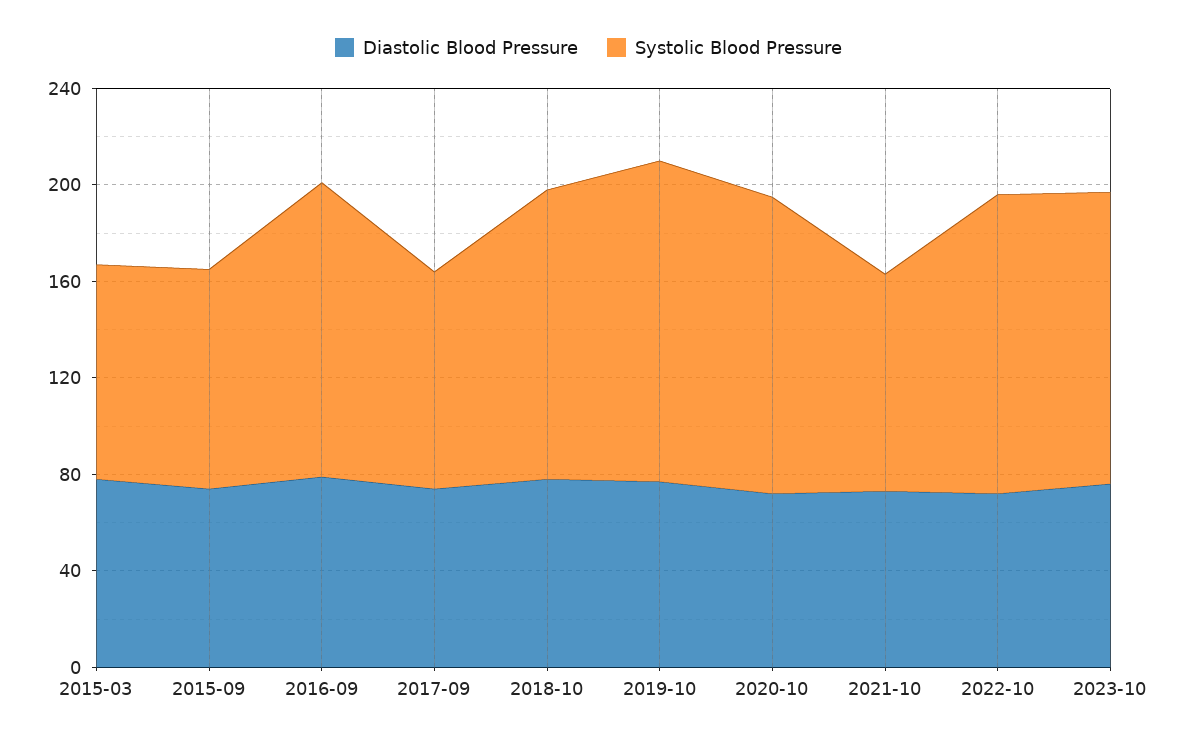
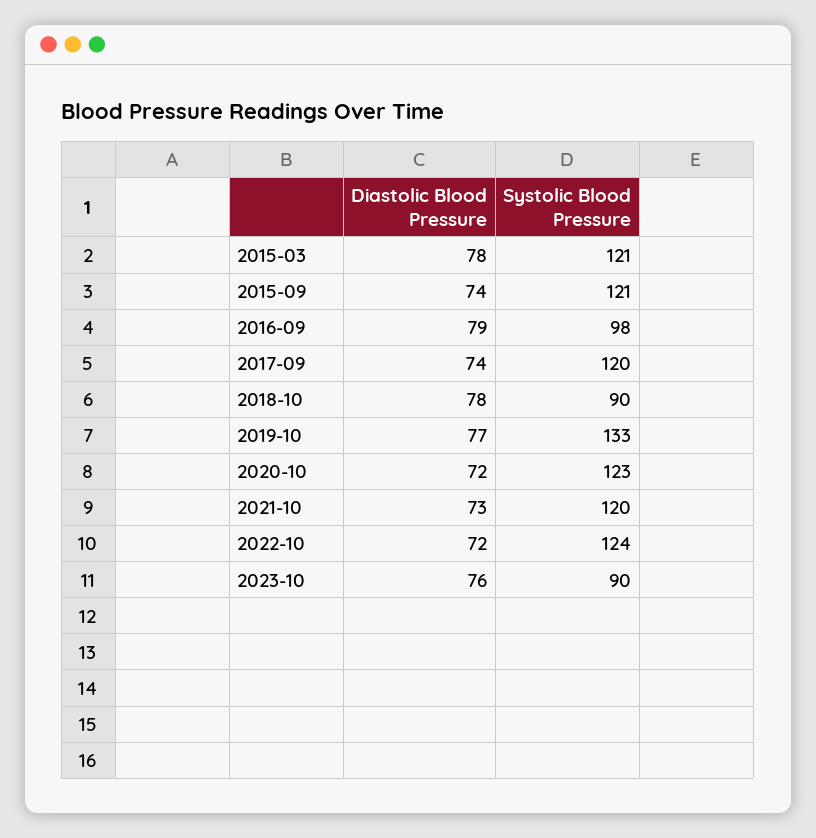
  {
    "Diastolic Blood Pressure": {
      "2015-03": 78,
      "2015-09": 74,
      "2016-09": 79,
      "2017-09": 74,
      "2018-10": 78,
      "2019-10": 77,
      "2020-10": 72,
      "2021-10": 73,
      "2022-10": 72,
      "2023-10": 76
    },
    "Systolic Blood Pressure": {
-     "2015-03": 90,
+     "2015-03": 121,
-     "2015-09": 90,
+     "2015-09": 121,
-     "2016-09": 120,
+     "2016-09": 98,
-     "2017-09": 90,
+     "2017-09": 120,
-     "2018-10": 120,
+     "2018-10": 90,
      "2019-10": 133,
      "2020-10": 123,
-     "2021-10": 90,
+     "2021-10": 120,
      "2022-10": 124,
-     "2023-10": 120
+     "2023-10": 90
    }
  }

